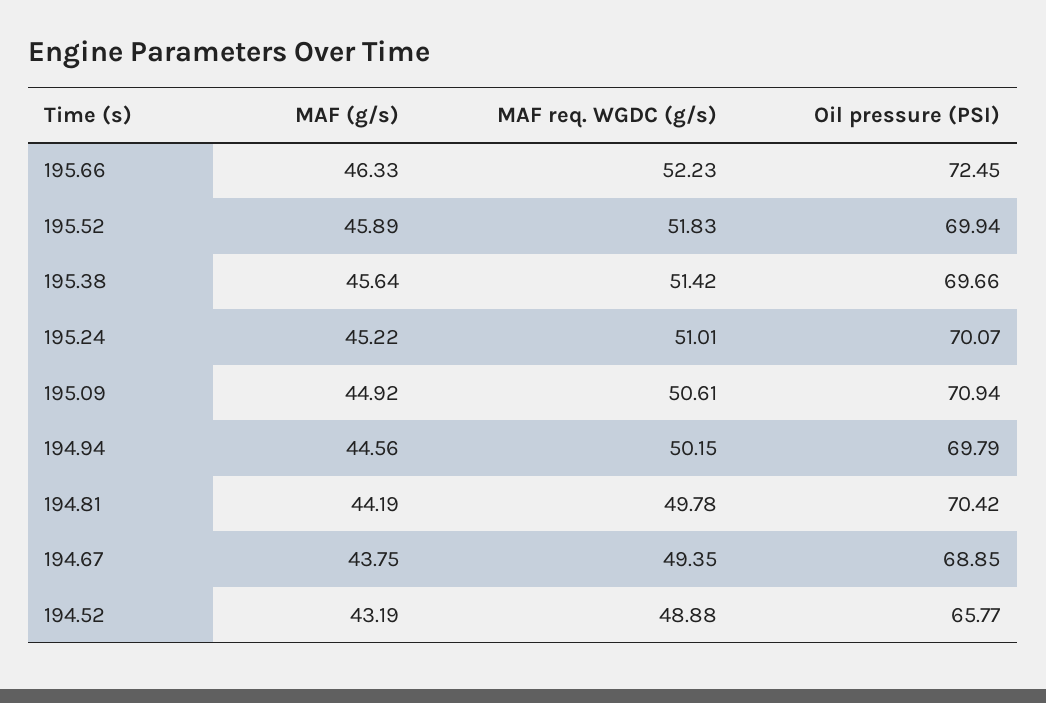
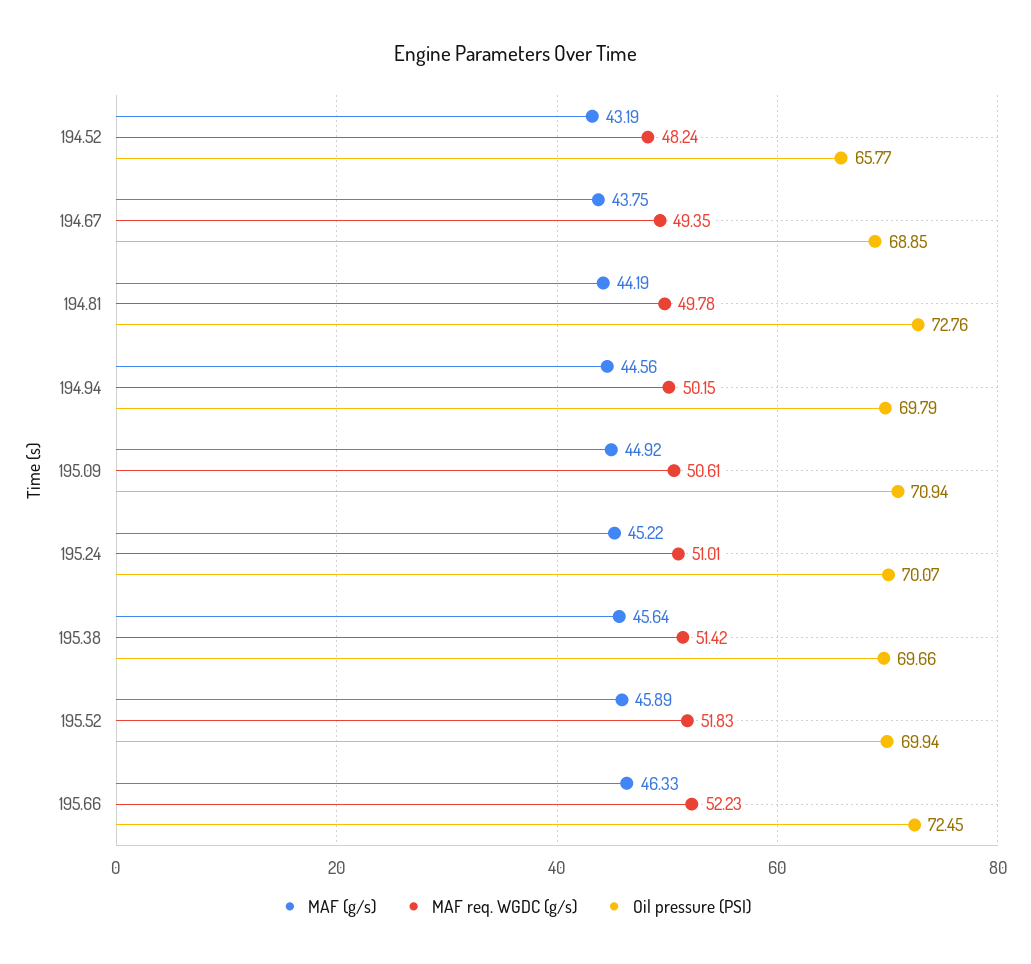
  {
    "MAF (g/s)": {
      "195.66": 46.33,
      "195.52": 45.89,
      "195.38": 45.64,
      "195.24": 45.22,
      "195.09": 44.92,
      "194.94": 44.56,
      "194.81": 44.19,
      "194.67": 43.75,
      "194.52": 43.19
    },
    "MAF req. WGDC (g/s)": {
      "195.66": 52.23,
      "195.52": 51.83,
      "195.38": 51.42,
      "195.24": 51.01,
      "195.09": 50.61,
      "194.94": 50.15,
      "194.81": 49.78,
      "194.67": 49.35,
-     "194.52": 48.88
+     "194.52": 48.24
    },
    "Oil pressure (PSI)": {
      "195.66": 72.45,
      "195.52": 69.94,
      "195.38": 69.66,
      "195.24": 70.07,
      "195.09": 70.94,
      "194.94": 69.79,
-     "194.81": 70.42,
+     "194.81": 72.76,
      "194.67": 68.85,
      "194.52": 65.77
    }
  }

